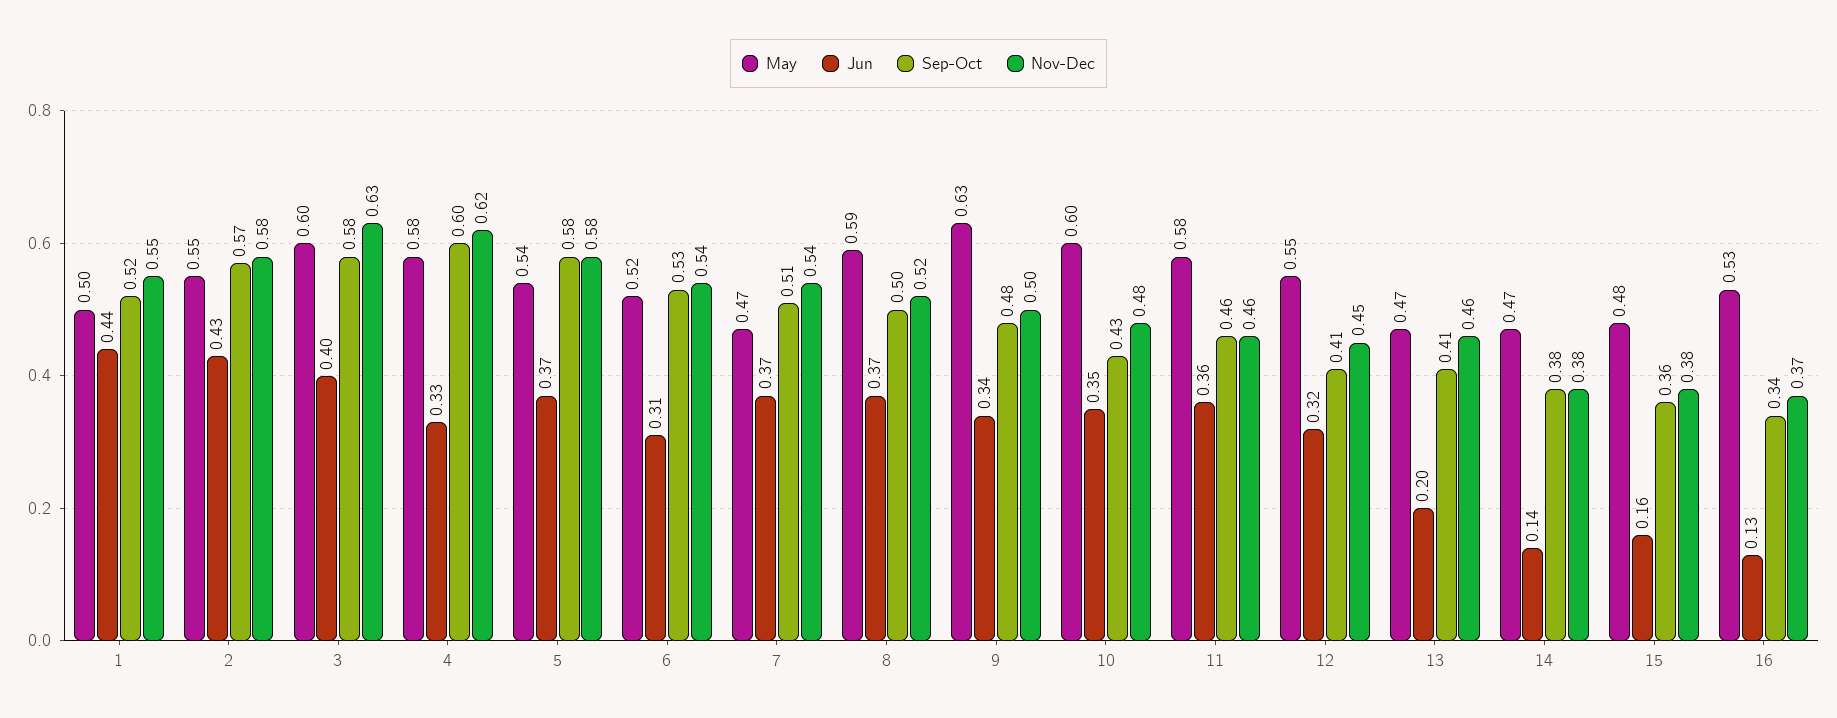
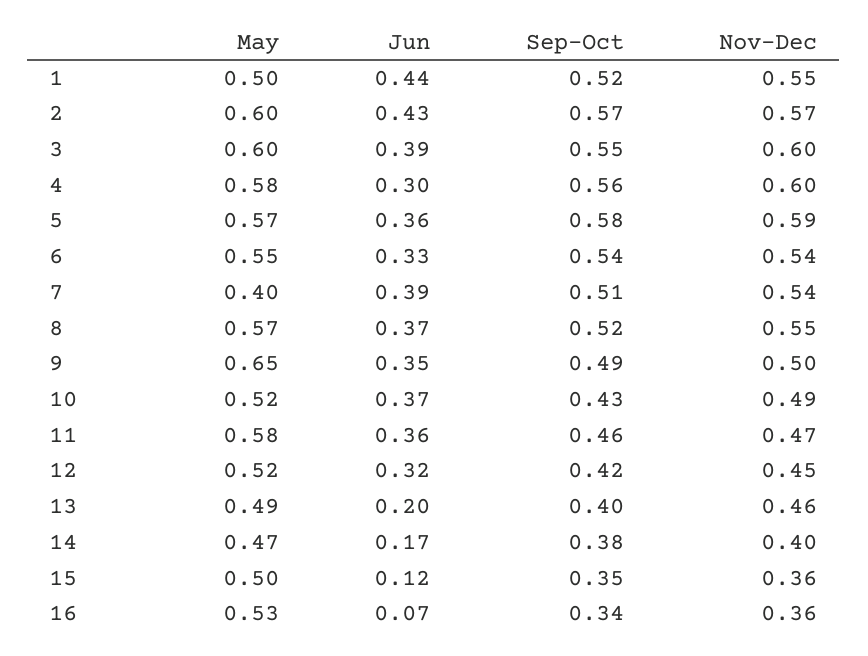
  {
    "May": {
      "1": 0.5,
-     "2": 0.55,
+     "2": 0.6,
      "3": 0.6,
      "4": 0.58,
-     "5": 0.54,
+     "5": 0.57,
-     "6": 0.52,
+     "6": 0.55,
-     "7": 0.47,
+     "7": 0.4,
-     "8": 0.59,
+     "8": 0.57,
-     "9": 0.63,
+     "9": 0.65,
-     "10": 0.6,
+     "10": 0.52,
      "11": 0.58,
-     "12": 0.55,
+     "12": 0.52,
-     "13": 0.47,
+     "13": 0.49,
      "14": 0.47,
-     "15": 0.48,
+     "15": 0.5,
      "16": 0.53
    },
    "Jun": {
      "1": 0.44,
      "2": 0.43,
-     "3": 0.4,
+     "3": 0.39,
-     "4": 0.33,
+     "4": 0.3,
-     "5": 0.37,
+     "5": 0.36,
-     "6": 0.31,
+     "6": 0.33,
-     "7": 0.37,
+     "7": 0.39,
      "8": 0.37,
-     "9": 0.34,
+     "9": 0.35,
-     "10": 0.35,
+     "10": 0.37,
      "11": 0.36,
      "12": 0.32,
      "13": 0.2,
-     "14": 0.14,
+     "14": 0.17,
-     "15": 0.16,
+     "15": 0.12,
-     "16": 0.13
+     "16": 0.07
    },
    "Sep-Oct": {
      "1": 0.52,
      "2": 0.57,
-     "3": 0.58,
+     "3": 0.55,
-     "4": 0.6,
+     "4": 0.56,
      "5": 0.58,
-     "6": 0.53,
+     "6": 0.54,
      "7": 0.51,
-     "8": 0.5,
+     "8": 0.52,
-     "9": 0.48,
+     "9": 0.49,
      "10": 0.43,
      "11": 0.46,
-     "12": 0.41,
+     "12": 0.42,
-     "13": 0.41,
+     "13": 0.4,
      "14": 0.38,
-     "15": 0.36,
+     "15": 0.35,
      "16": 0.34
    },
    "Nov-Dec": {
      "1": 0.55,
-     "2": 0.58,
+     "2": 0.57,
-     "3": 0.63,
+     "3": 0.6,
-     "4": 0.62,
+     "4": 0.6,
-     "5": 0.58,
+     "5": 0.59,
      "6": 0.54,
      "7": 0.54,
-     "8": 0.52,
+     "8": 0.55,
      "9": 0.5,
-     "10": 0.48,
+     "10": 0.49,
-     "11": 0.46,
+     "11": 0.47,
      "12": 0.45,
      "13": 0.46,
-     "14": 0.38,
+     "14": 0.4,
-     "15": 0.38,
+     "15": 0.36,
-     "16": 0.37
+     "16": 0.36
    }
  }

